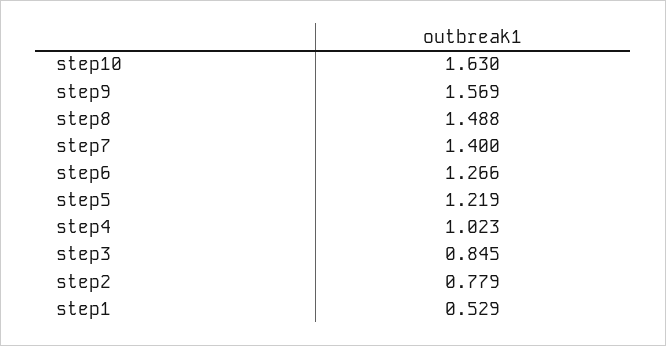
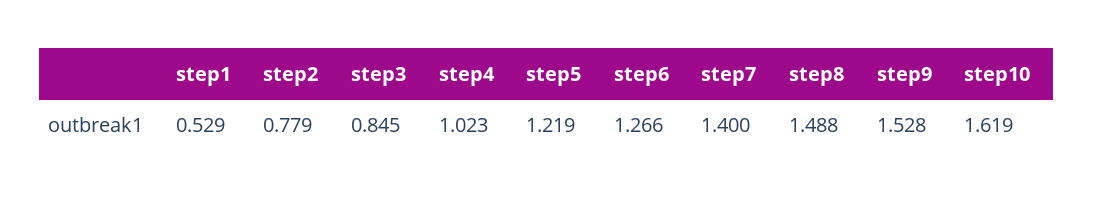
  {
-   "step10": 1.63,
+   "step10": 1.619,
-   "step9": 1.569,
+   "step9": 1.528,
    "step8": 1.488,
    "step7": 1.4,
    "step6": 1.266,
    "step5": 1.219,
    "step4": 1.023,
    "step3": 0.845,
    "step2": 0.779,
    "step1": 0.529
  }

